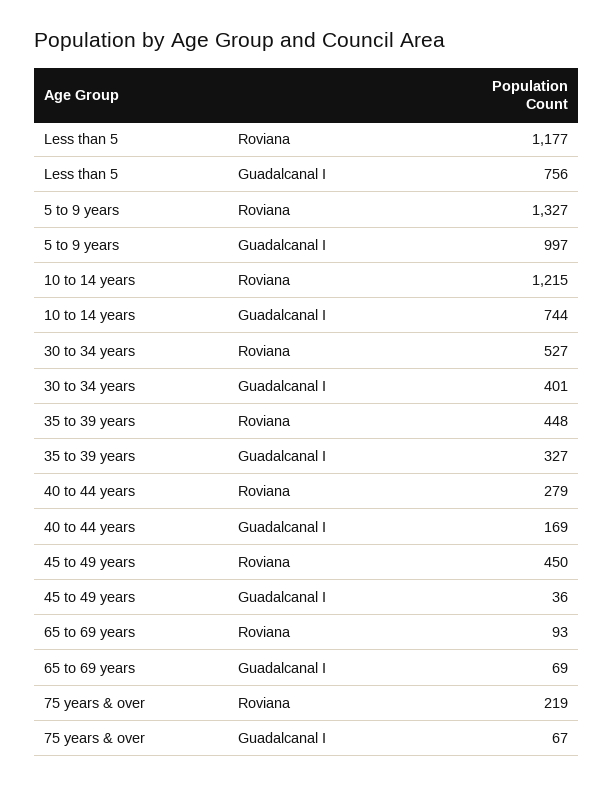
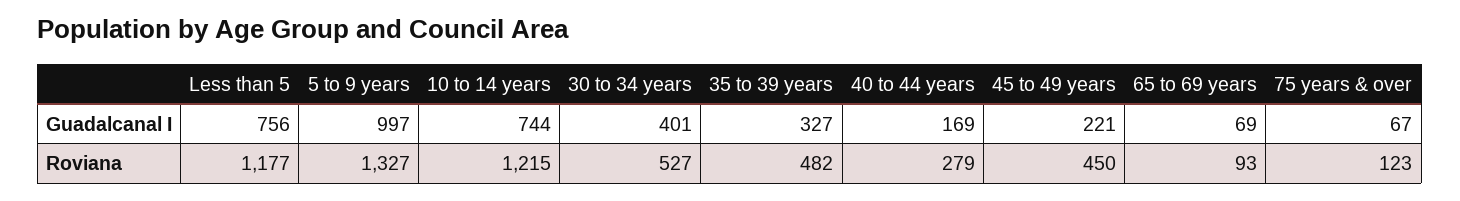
  {
    "Less than 5": {
      "Roviana": 1177,
      "Guadalcanal I": 756
    },
    "5 to 9 years": {
      "Roviana": 1327,
      "Guadalcanal I": 997
    },
    "10 to 14 years": {
      "Roviana": 1215,
      "Guadalcanal I": 744
    },
    "30 to 34 years": {
      "Roviana": 527,
      "Guadalcanal I": 401
    },
    "35 to 39 years": {
-     "Roviana": 448,
+     "Roviana": 482,
      "Guadalcanal I": 327
    },
    "40 to 44 years": {
      "Roviana": 279,
      "Guadalcanal I": 169
    },
    "45 to 49 years": {
      "Roviana": 450,
-     "Guadalcanal I": 36
+     "Guadalcanal I": 221
    },
    "65 to 69 years": {
      "Roviana": 93,
      "Guadalcanal I": 69
    },
    "75 years & over": {
-     "Roviana": 219,
+     "Roviana": 123,
      "Guadalcanal I": 67
    }
  }

